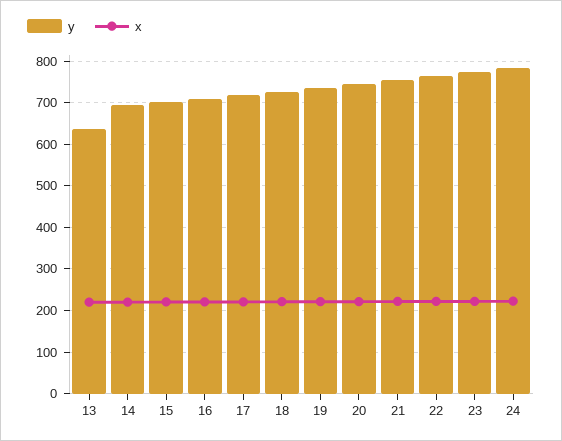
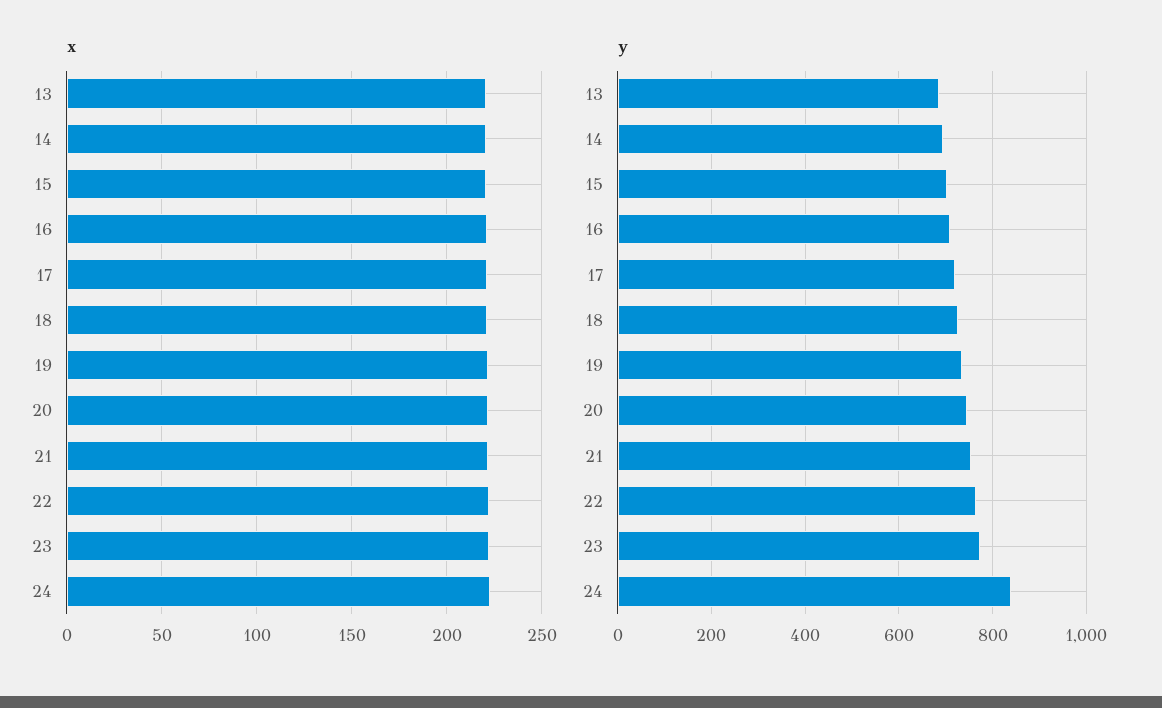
  {
    "y": {
-     "13": 640,
+     "13": 680,
      "14": 700,
      "15": 700,
      "16": 700,
      "17": 720,
      "18": 720,
      "19": 740,
      "20": 740,
      "21": 760,
      "22": 760,
      "23": 780,
-     "24": 780
+     "24": 840
    },
    "x": {
      "13": 220,
      "14": 220,
      "15": 220,
      "16": 220,
      "17": 220,
      "18": 220,
      "19": 220,
      "20": 220,
      "21": 220,
      "22": 220,
      "23": 220,
      "24": 225
    }
  }

